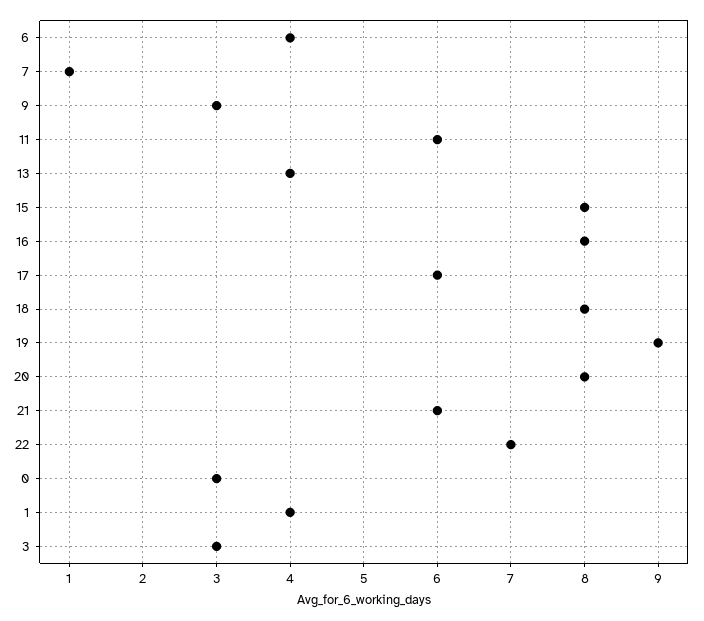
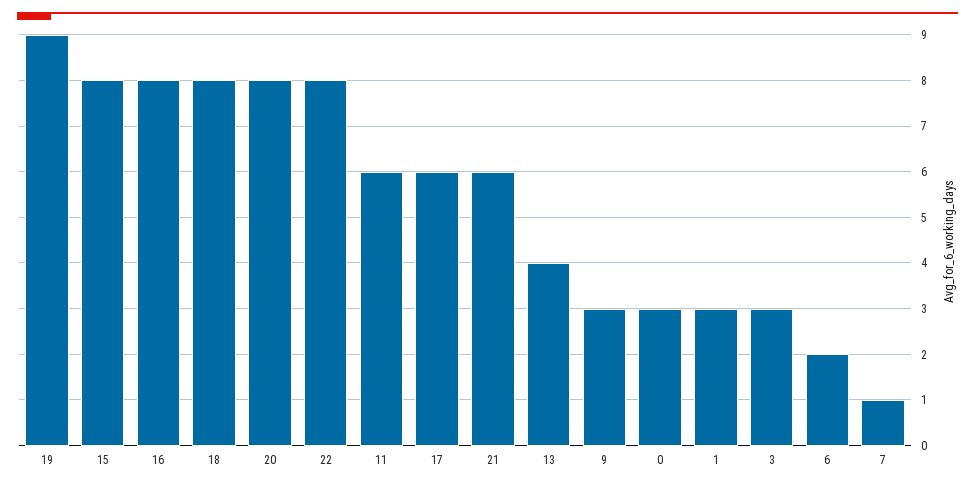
  {
-   "6": 4,
+   "6": 2,
    "7": 1,
    "9": 3,
    "11": 6,
    "13": 4,
    "15": 8,
    "16": 8,
    "17": 6,
    "18": 8,
    "19": 9,
    "20": 8,
    "21": 6,
-   "22": 7,
+   "22": 8,
    "0": 3,
-   "1": 4,
+   "1": 3,
    "3": 3
  }

